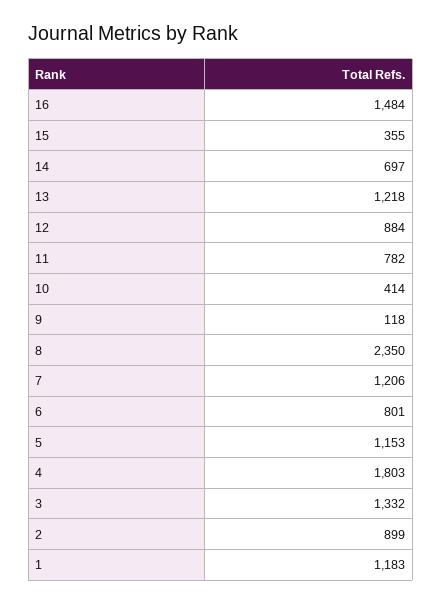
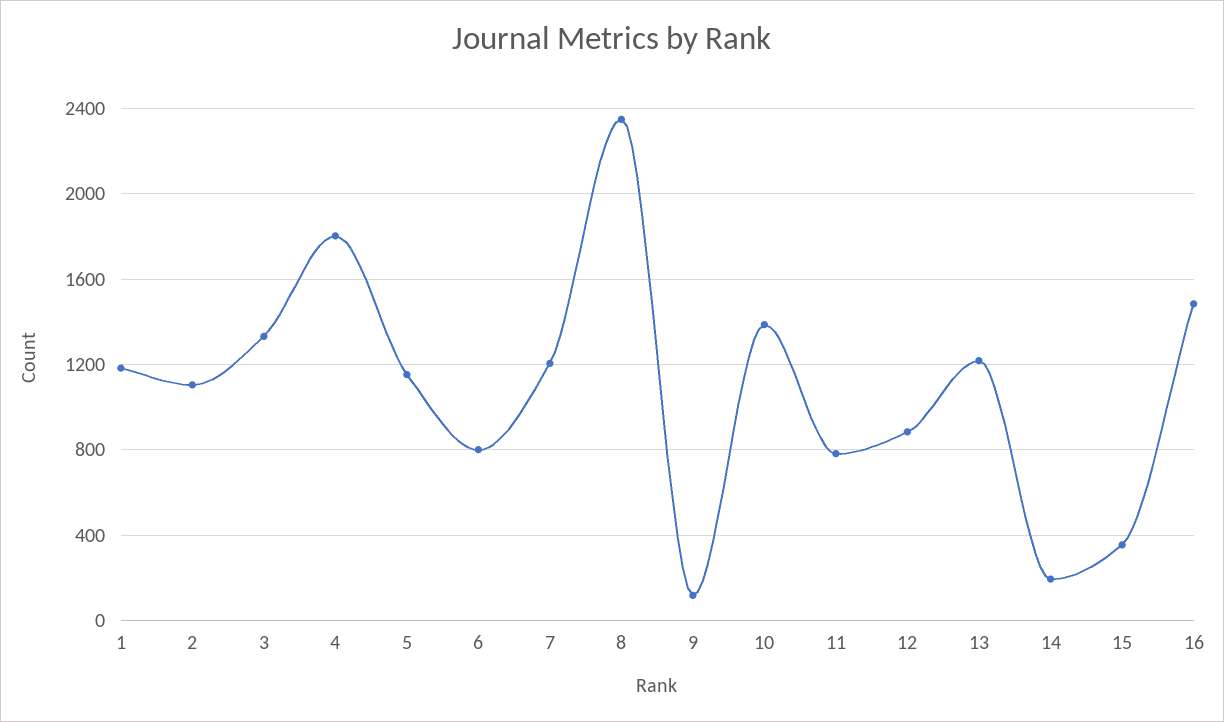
  {
    "16": 1484,
    "15": 355,
-   "14": 697,
+   "14": 200,
    "13": 1218,
    "12": 884,
    "11": 782,
-   "10": 414,
+   "10": 1400,
    "9": 118,
    "8": 2350,
    "7": 1206,
    "6": 801,
    "5": 1153,
    "4": 1803,
    "3": 1332,
-   "2": 899,
+   "2": 1100,
    "1": 1183
  }

